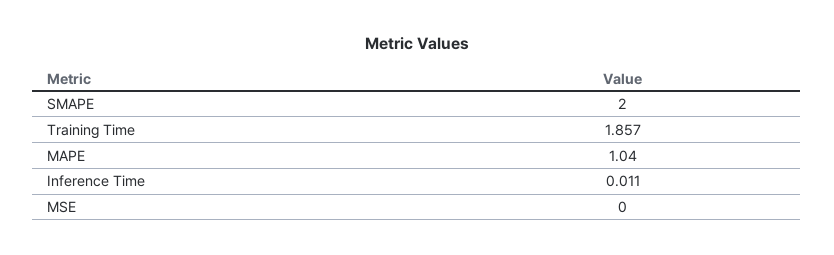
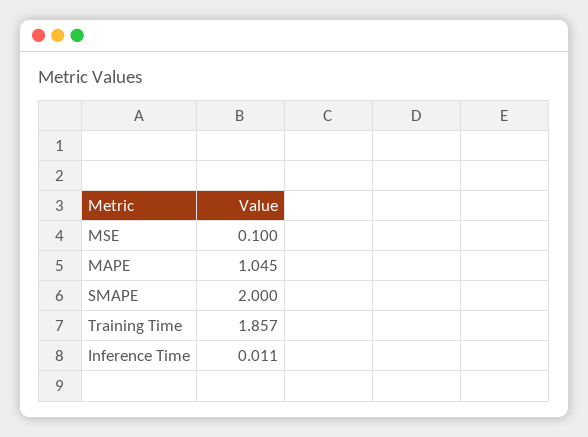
  {
    "SMAPE": 2,
    "Training Time": 1.857,
-   "MAPE": 1.04,
+   "MAPE": 1.045,
    "Inference Time": 0.011,
-   "MSE": 0
+   "MSE": 0.1
  }

